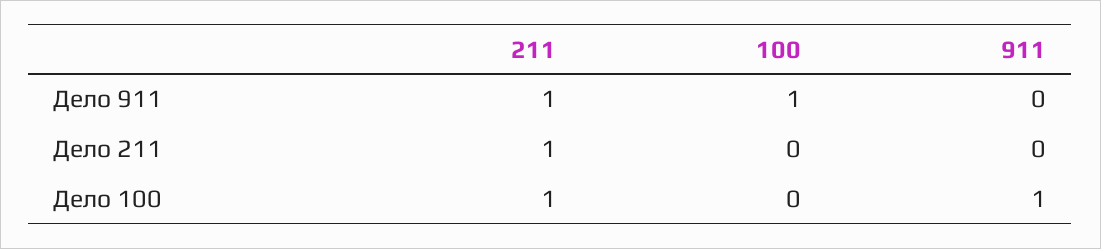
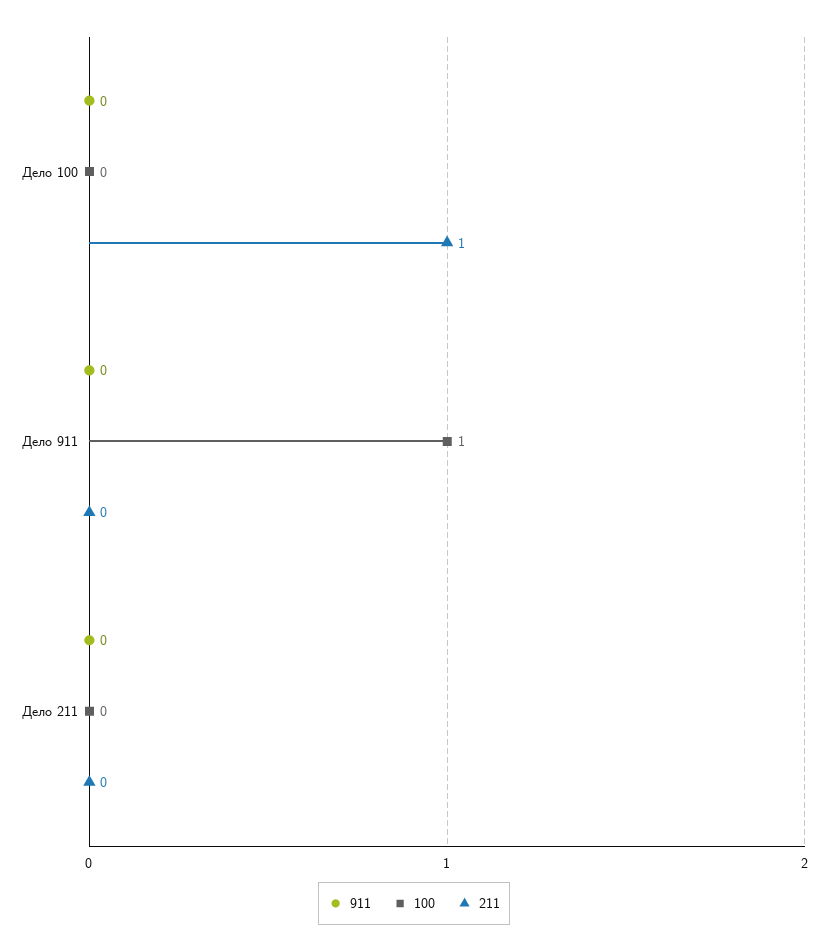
  {
    "211": {
-     "Дело 911": 1,
+     "Дело 911": 0,
-     "Дело 211": 1,
+     "Дело 211": 0,
      "Дело 100": 1
    },
    "100": {
      "Дело 911": 1,
      "Дело 211": 0,
      "Дело 100": 0
    },
    "911": {
      "Дело 911": 0,
      "Дело 211": 0,
-     "Дело 100": 1
+     "Дело 100": 0
    }
  }

